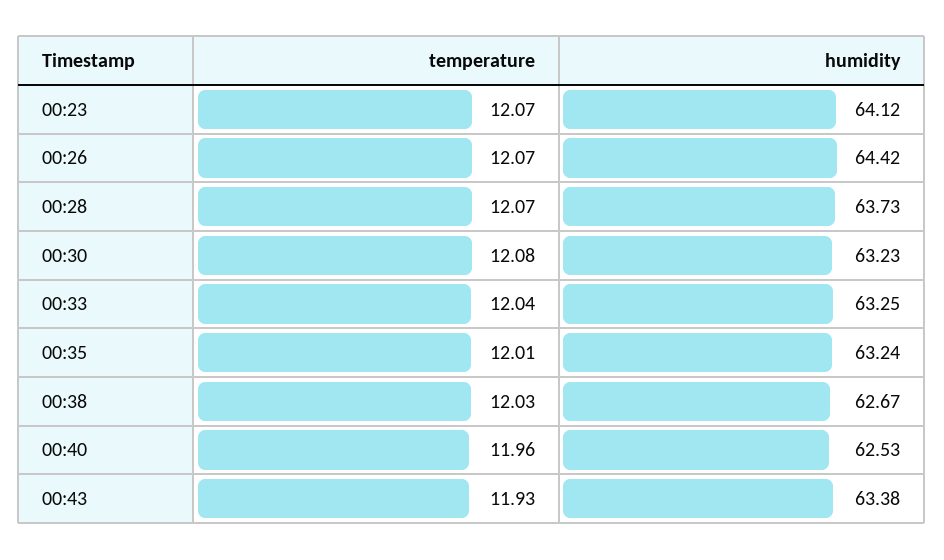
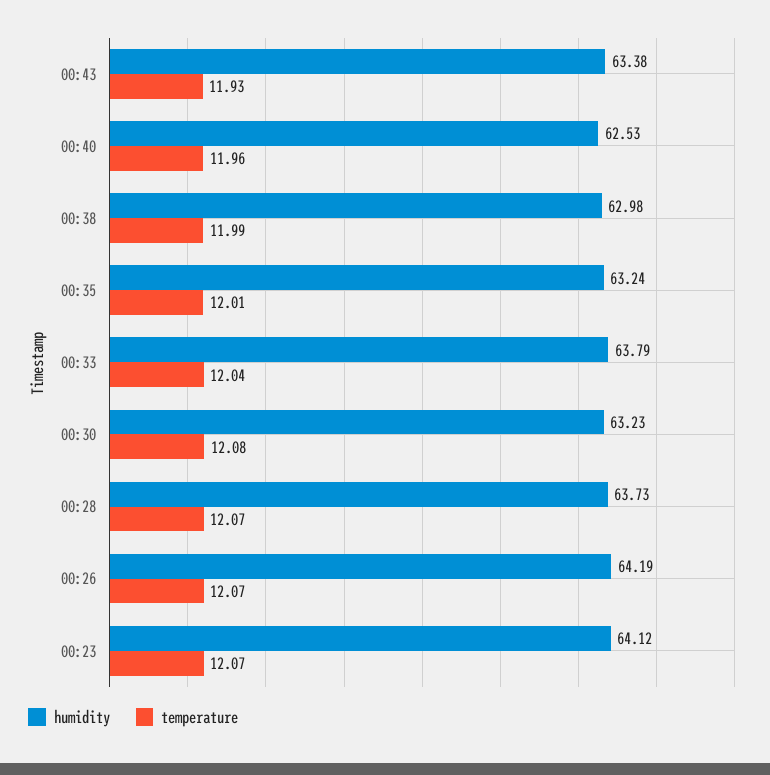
  {
    "temperature": {
      "00:23": 12.07,
      "00:26": 12.07,
      "00:28": 12.07,
      "00:30": 12.08,
      "00:33": 12.04,
      "00:35": 12.01,
-     "00:38": 12.03,
+     "00:38": 11.99,
      "00:40": 11.96,
      "00:43": 11.93
    },
    "humidity": {
      "00:23": 64.12,
-     "00:26": 64.42,
+     "00:26": 64.19,
      "00:28": 63.73,
      "00:30": 63.23,
-     "00:33": 63.25,
+     "00:33": 63.79,
      "00:35": 63.24,
-     "00:38": 62.67,
+     "00:38": 62.98,
      "00:40": 62.53,
      "00:43": 63.38
    }
  }

